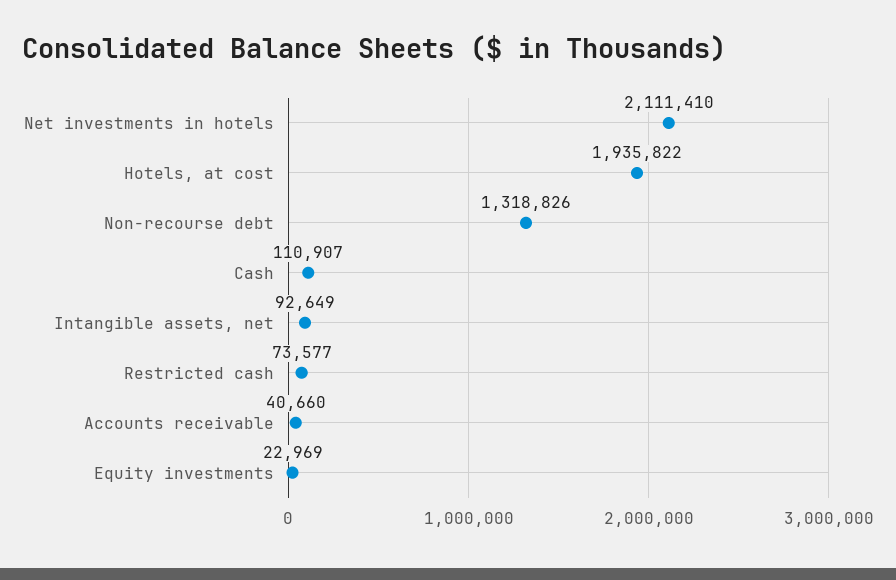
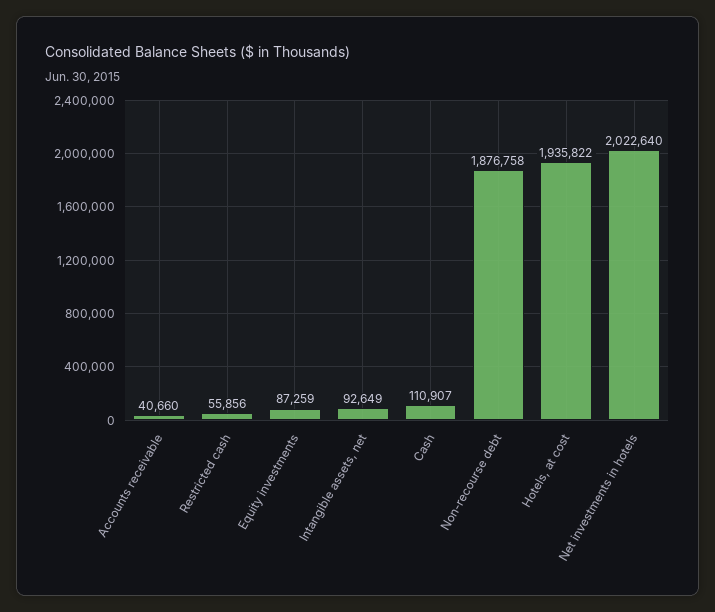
  {
-   "Net investments in hotels": 2111410,
+   "Net investments in hotels": 2022640,
    "Hotels, at cost": 1935822,
-   "Non-recourse debt": 1318826,
+   "Non-recourse debt": 1876758,
    "Cash": 110907,
    "Intangible assets, net": 92649,
-   "Restricted cash": 73577,
+   "Restricted cash": 55856,
    "Accounts receivable": 40660,
-   "Equity investments": 22969
+   "Equity investments": 87259
  }

